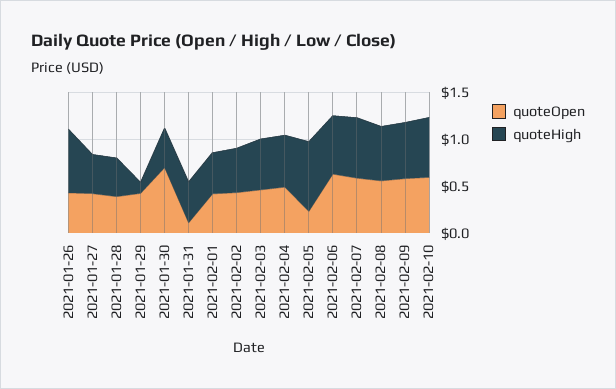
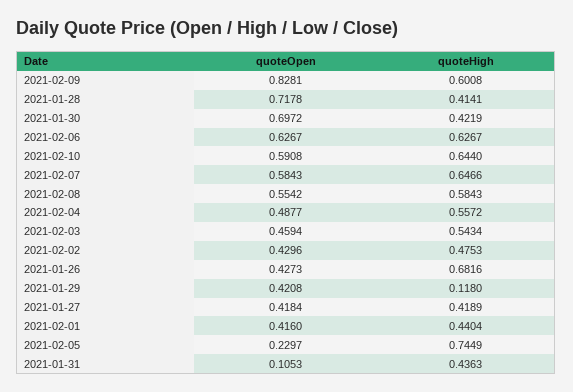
  {
    "quoteOpen": {
      "2021-01-26": 0.4273,
      "2021-01-27": 0.4184,
-     "2021-01-28": 0.4,
+     "2021-01-28": 0.7178,
      "2021-01-29": 0.4208,
      "2021-01-30": 0.6972,
      "2021-01-31": 0.1053,
      "2021-02-01": 0.416,
      "2021-02-02": 0.4296,
      "2021-02-03": 0.4594,
      "2021-02-04": 0.4877,
      "2021-02-05": 0.2297,
      "2021-02-06": 0.6267,
      "2021-02-07": 0.5843,
      "2021-02-08": 0.5542,
-     "2021-02-09": 0.6,
+     "2021-02-09": 0.8281,
      "2021-02-10": 0.5908
    },
    "quoteHigh": {
      "2021-01-26": 0.6816,
      "2021-01-27": 0.4189,
      "2021-01-28": 0.4141,
      "2021-01-29": 0.118,
      "2021-01-30": 0.4219,
      "2021-01-31": 0.4363,
      "2021-02-01": 0.4404,
      "2021-02-02": 0.4753,
      "2021-02-03": 0.5434,
      "2021-02-04": 0.5572,
      "2021-02-05": 0.7449,
      "2021-02-06": 0.6267,
      "2021-02-07": 0.6466,
      "2021-02-08": 0.5843,
      "2021-02-09": 0.6008,
      "2021-02-10": 0.644
    }
  }

